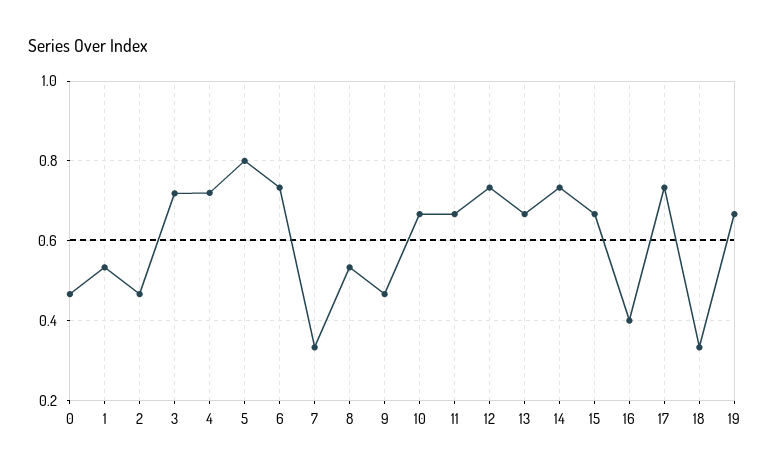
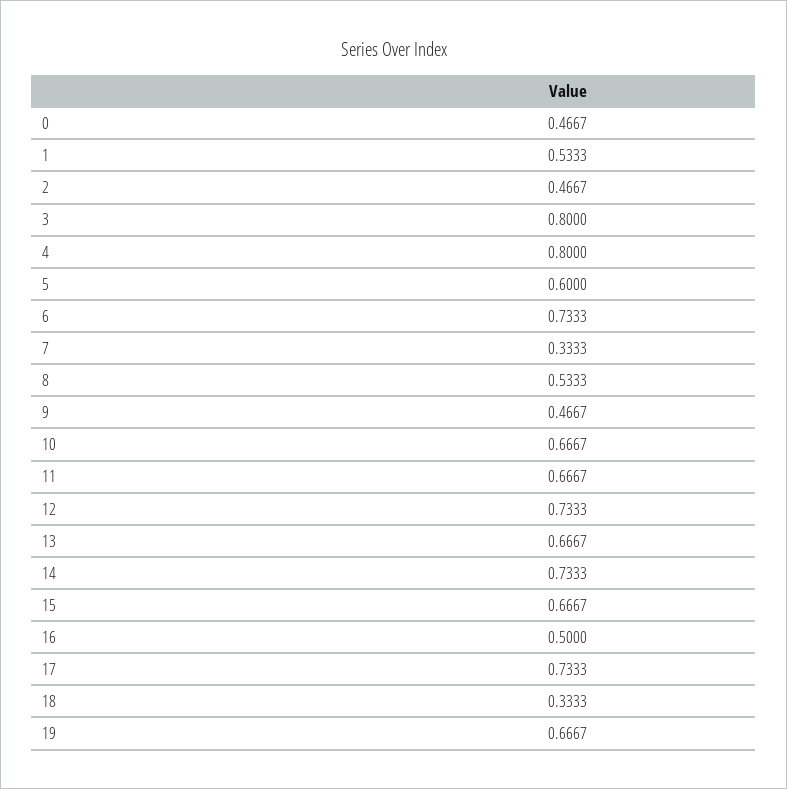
  {
    "0": 0.4667,
    "1": 0.5333,
    "2": 0.4667,
-   "3": 0.72,
+   "3": 0.8,
-   "4": 0.72,
+   "4": 0.8,
-   "5": 0.8,
+   "5": 0.6,
    "6": 0.7333,
    "7": 0.3333,
    "8": 0.5333,
    "9": 0.4667,
    "10": 0.6667,
    "11": 0.6667,
    "12": 0.7333,
    "13": 0.6667,
    "14": 0.7333,
    "15": 0.6667,
-   "16": 0.4,
+   "16": 0.5,
    "17": 0.7333,
    "18": 0.3333,
    "19": 0.6667
  }

